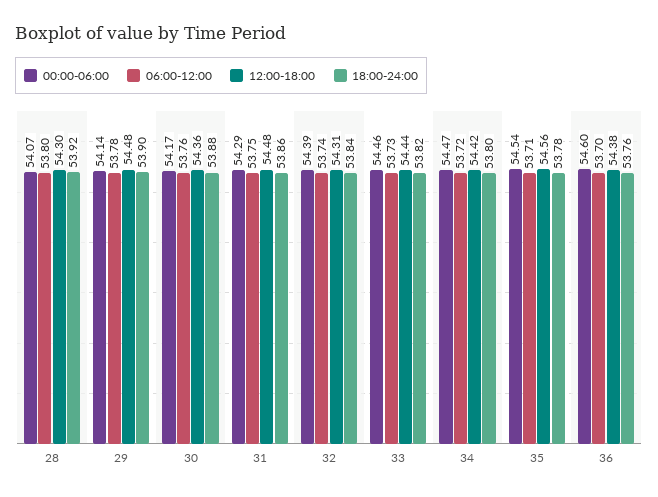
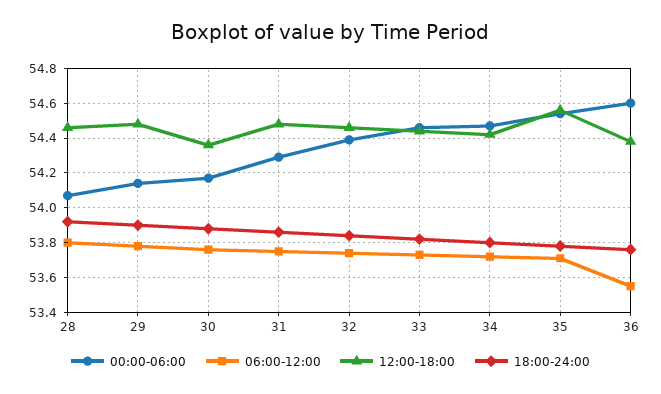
  {
    "00:00-06:00": {
      "28": 54.07,
      "29": 54.14,
      "30": 54.17,
      "31": 54.29,
      "32": 54.39,
      "33": 54.46,
      "34": 54.47,
      "35": 54.54,
      "36": 54.6
    },
    "06:00-12:00": {
      "28": 53.8,
      "29": 53.78,
      "30": 53.76,
      "31": 53.75,
      "32": 53.74,
      "33": 53.73,
      "34": 53.72,
      "35": 53.71,
-     "36": 53.7
+     "36": 53.55
    },
    "12:00-18:00": {
-     "28": 54.3,
+     "28": 54.45,
      "29": 54.48,
      "30": 54.36,
      "31": 54.48,
-     "32": 54.31,
+     "32": 54.45,
      "33": 54.44,
      "34": 54.42,
      "35": 54.56,
      "36": 54.38
    },
    "18:00-24:00": {
      "28": 53.92,
      "29": 53.9,
      "30": 53.88,
      "31": 53.86,
      "32": 53.84,
      "33": 53.82,
      "34": 53.8,
      "35": 53.78,
      "36": 53.76
    }
  }

